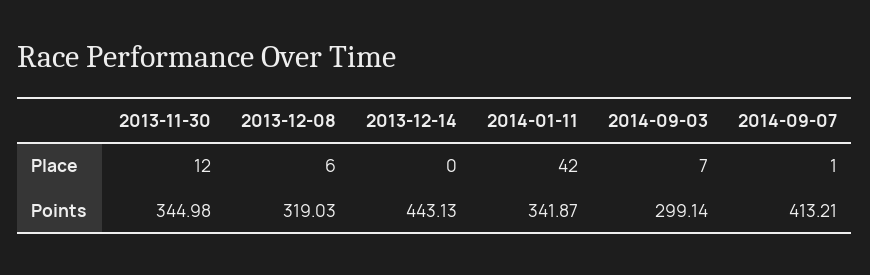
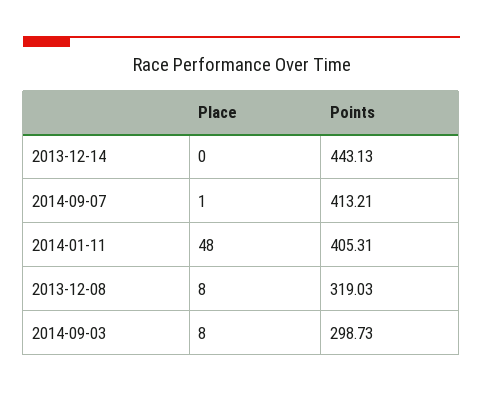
  {
-   "2013-11-30": {
-     "Place": 12,
-     "Points": 344.98
-   },
    "2013-12-08": {
-     "Place": 6,
+     "Place": 8,
      "Points": 319.03
    },
    "2013-12-14": {
      "Place": 0,
      "Points": 443.13
    },
    "2014-01-11": {
-     "Place": 42,
+     "Place": 48,
-     "Points": 341.87
+     "Points": 405.31
    },
    "2014-09-03": {
-     "Place": 7,
+     "Place": 8,
-     "Points": 299.14
+     "Points": 298.73
    },
    "2014-09-07": {
      "Place": 1,
      "Points": 413.21
    }
  }

